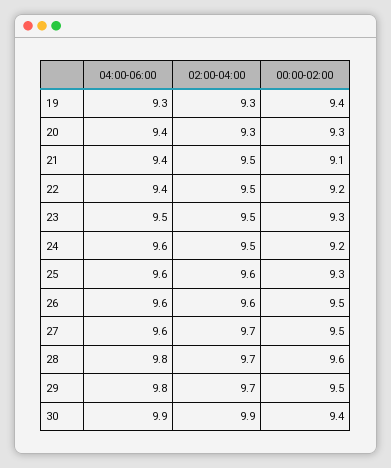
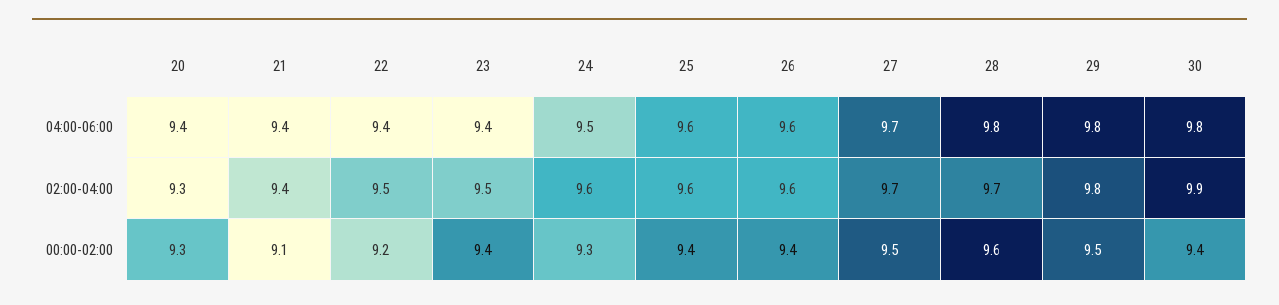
  {
    "04:00-06:00": {
-     "19": 9.3,
      "20": 9.4,
      "21": 9.4,
      "22": 9.4,
-     "23": 9.5,
+     "23": 9.4,
-     "24": 9.6,
+     "24": 9.5,
      "25": 9.6,
      "26": 9.6,
-     "27": 9.6,
+     "27": 9.7,
      "28": 9.8,
      "29": 9.8,
-     "30": 9.9
+     "30": 9.8
    },
    "02:00-04:00": {
-     "19": 9.3,
      "20": 9.3,
-     "21": 9.5,
+     "21": 9.4,
      "22": 9.5,
      "23": 9.5,
-     "24": 9.5,
+     "24": 9.6,
      "25": 9.6,
      "26": 9.6,
      "27": 9.7,
      "28": 9.7,
-     "29": 9.7,
+     "29": 9.8,
      "30": 9.9
    },
    "00:00-02:00": {
-     "19": 9.4,
      "20": 9.3,
      "21": 9.1,
      "22": 9.2,
-     "23": 9.3,
+     "23": 9.4,
-     "24": 9.2,
+     "24": 9.3,
-     "25": 9.3,
+     "25": 9.4,
-     "26": 9.5,
+     "26": 9.4,
      "27": 9.5,
      "28": 9.6,
      "29": 9.5,
      "30": 9.4
    }
  }

